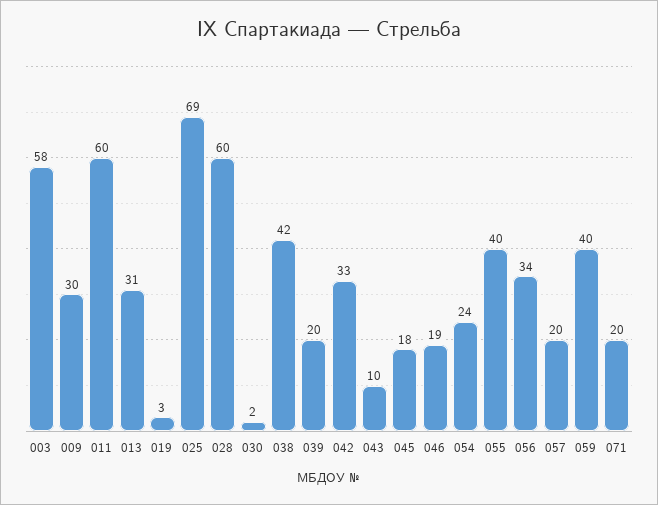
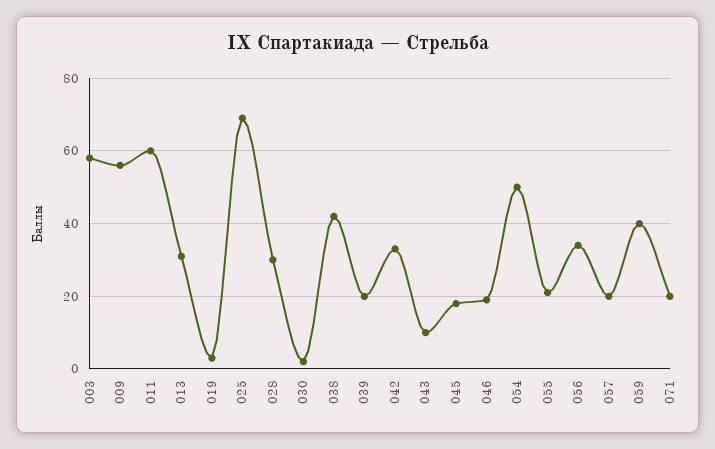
  {
    "003": 58,
-   "009": 30,
+   "009": 55,
    "011": 60,
    "013": 31,
    "019": 3,
    "025": 69,
-   "028": 60,
+   "028": 30,
    "030": 2,
    "038": 42,
    "039": 20,
    "042": 33,
    "043": 10,
    "045": 18,
    "046": 19,
-   "054": 24,
+   "054": 50,
-   "055": 40,
+   "055": 20,
    "056": 34,
    "057": 20,
    "059": 40,
    "071": 20
  }

